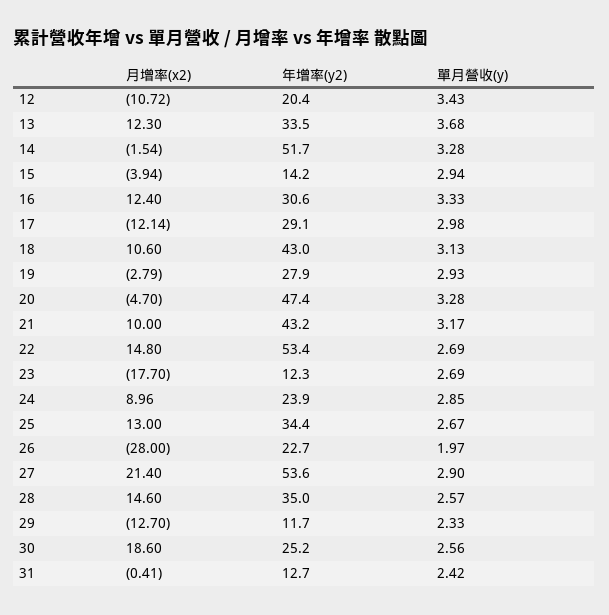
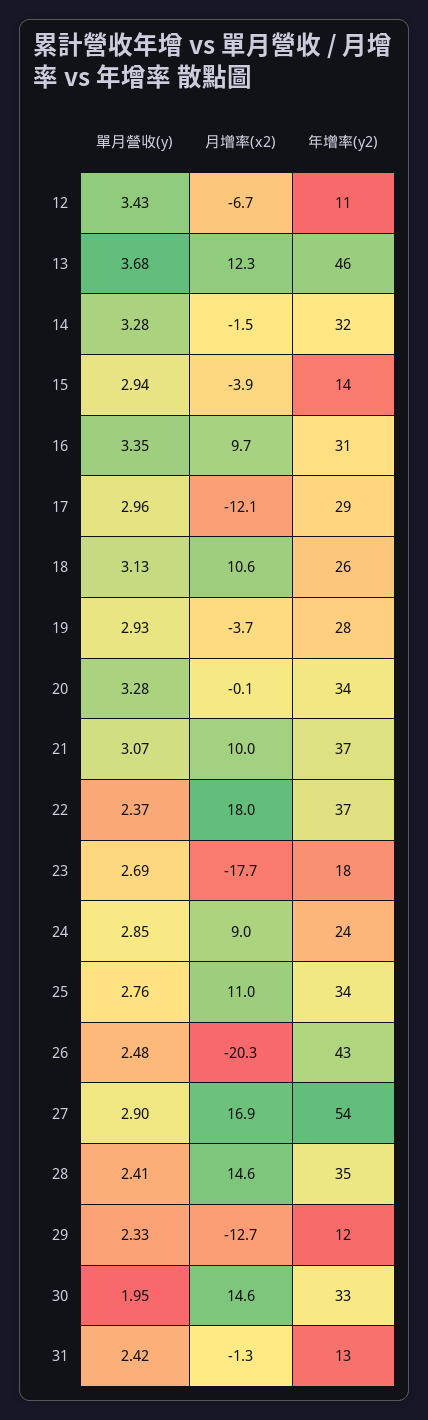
  {
    "月增率(x2)": {
-     "12": -10.72,
+     "12": -6.7,
      "13": 12.3,
      "14": -1.54,
      "15": -3.94,
-     "16": 12.4,
+     "16": 9.7,
      "17": -12.14,
      "18": 10.6,
-     "19": -2.79,
+     "19": -3.7,
-     "20": -4.7,
+     "20": -0.1,
      "21": 10,
-     "22": 14.8,
+     "22": 18,
      "23": -17.7,
      "24": 8.96,
-     "25": 13,
+     "25": 11,
-     "26": -28,
+     "26": -20.3,
-     "27": 21.4,
+     "27": 16.9,
      "28": 14.6,
      "29": -12.7,
-     "30": 18.6,
+     "30": 14.6,
-     "31": -0.41
+     "31": -1.3
    },
    "年增率(y2)": {
-     "12": 20.4,
+     "12": 11,
-     "13": 33.5,
+     "13": 46,
-     "14": 51.7,
+     "14": 32,
      "15": 14.2,
      "16": 30.6,
      "17": 29.1,
-     "18": 43,
+     "18": 26,
      "19": 27.9,
-     "20": 47.4,
+     "20": 34,
-     "21": 43.2,
+     "21": 37,
-     "22": 53.4,
+     "22": 37,
-     "23": 12.3,
+     "23": 18,
      "24": 23.9,
      "25": 34.4,
-     "26": 22.7,
+     "26": 43,
      "27": 53.6,
      "28": 35,
      "29": 11.7,
-     "30": 25.2,
+     "30": 33,
      "31": 12.7
    },
    "單月營收(y)": {
      "12": 3.43,
      "13": 3.68,
      "14": 3.28,
      "15": 2.94,
-     "16": 3.33,
+     "16": 3.35,
-     "17": 2.98,
+     "17": 2.96,
      "18": 3.13,
      "19": 2.93,
      "20": 3.28,
-     "21": 3.17,
+     "21": 3.07,
-     "22": 2.69,
+     "22": 2.37,
      "23": 2.69,
      "24": 2.85,
-     "25": 2.67,
+     "25": 2.76,
-     "26": 1.97,
+     "26": 2.48,
      "27": 2.9,
-     "28": 2.57,
+     "28": 2.41,
      "29": 2.33,
-     "30": 2.56,
+     "30": 1.95,
      "31": 2.42
    }
  }

